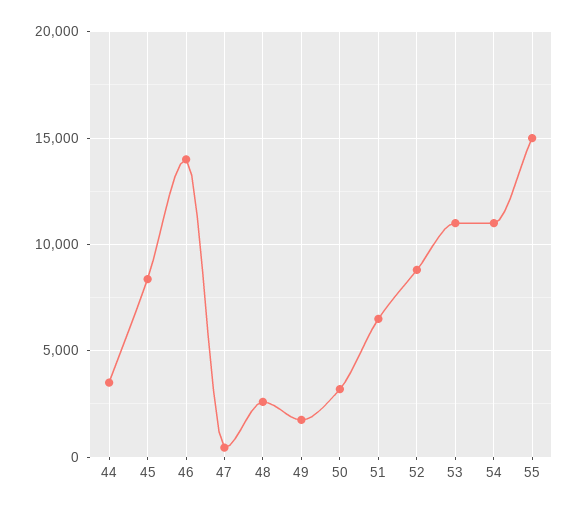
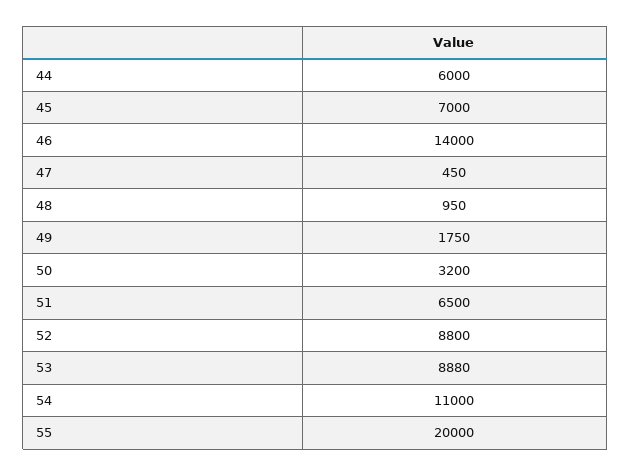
  {
-   "44": 3500,
+   "44": 6000,
-   "45": 8500,
+   "45": 7000,
    "46": 14000,
    "47": 450,
-   "48": 2500,
+   "48": 950,
    "49": 1750,
    "50": 3200,
    "51": 6500,
    "52": 8800,
-   "53": 11000,
+   "53": 8880,
    "54": 11000,
-   "55": 15000
+   "55": 20000
  }

